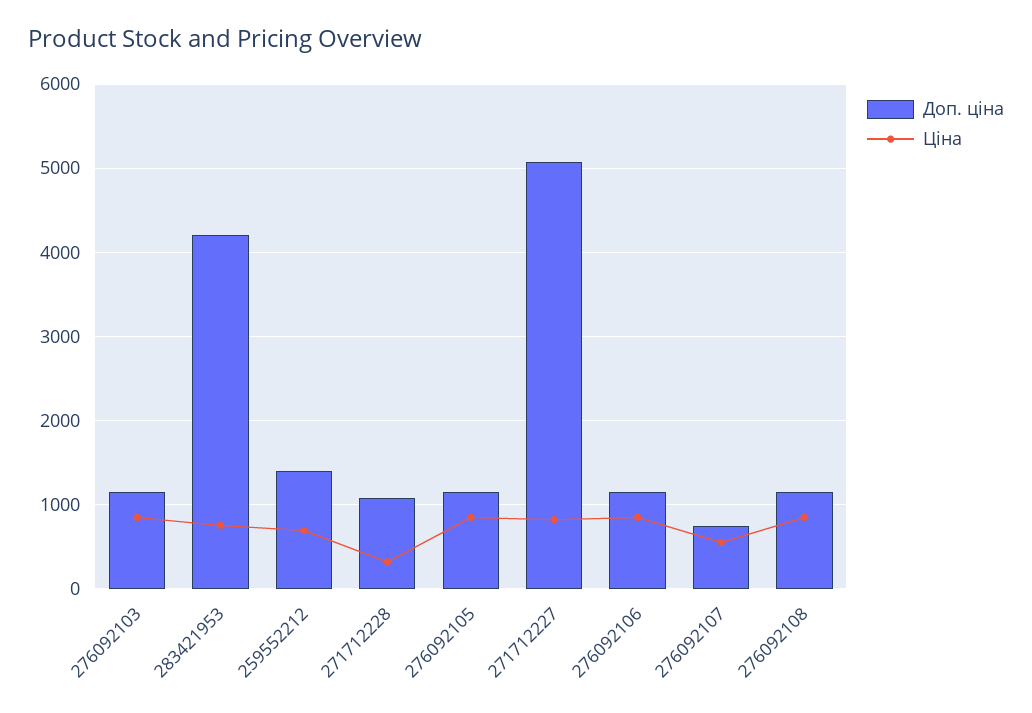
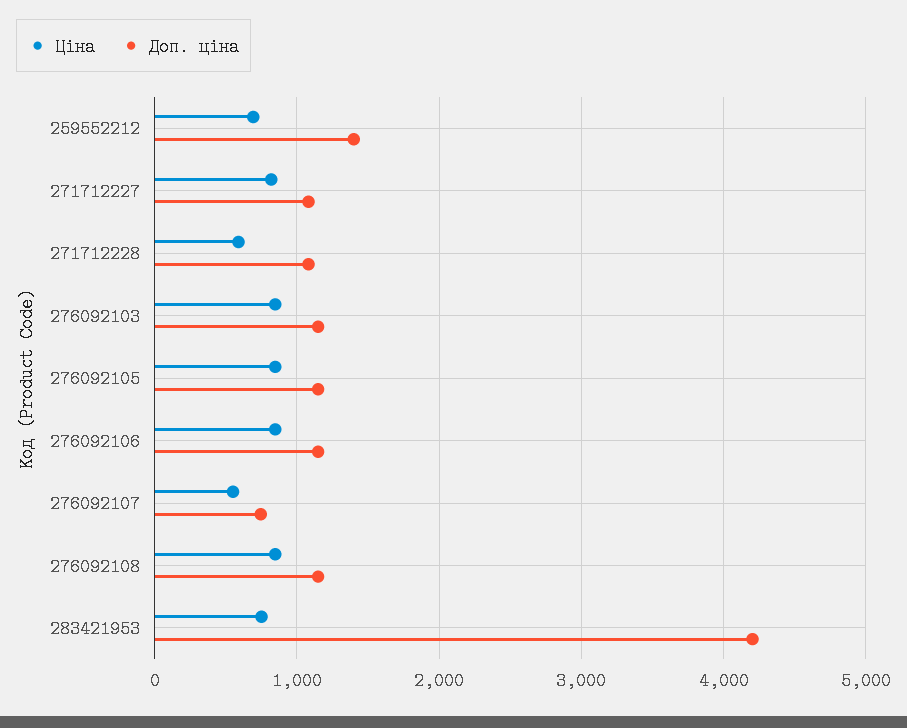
  {
    "Доп. ціна": {
      "276092103": 1200,
      "283421953": 4200,
      "259552212": 1400,
      "271712228": 1100,
      "276092105": 1200,
-     "271712227": 5100,
+     "271712227": 1100,
      "276092106": 1200,
      "276092107": 700,
      "276092108": 1200
    },
    "Ціна": {
      "276092103": 800,
      "283421953": 800,
      "259552212": 700,
-     "271712228": 300,
+     "271712228": 600,
      "276092105": 800,
      "271712227": 800,
      "276092106": 800,
      "276092107": 600,
      "276092108": 800
    }
  }

